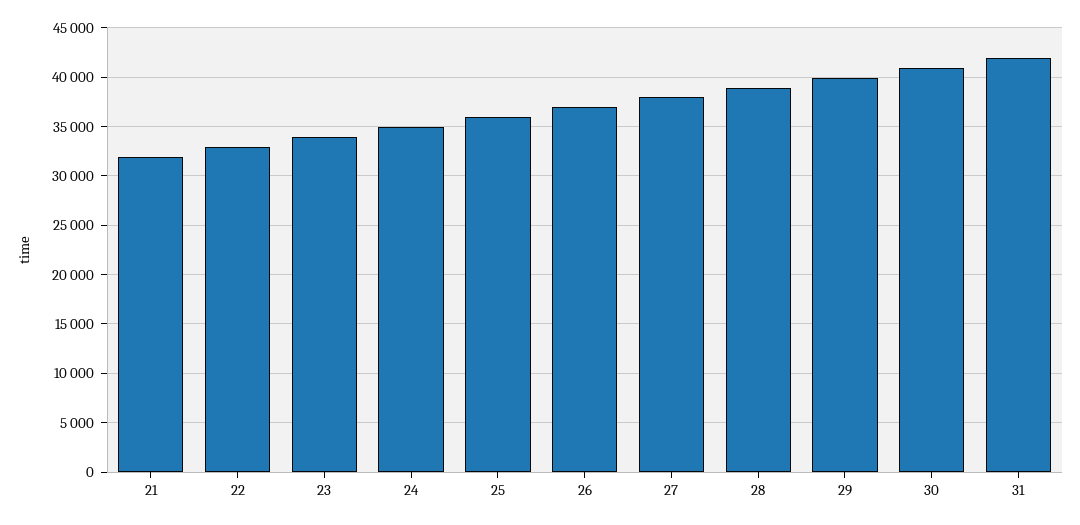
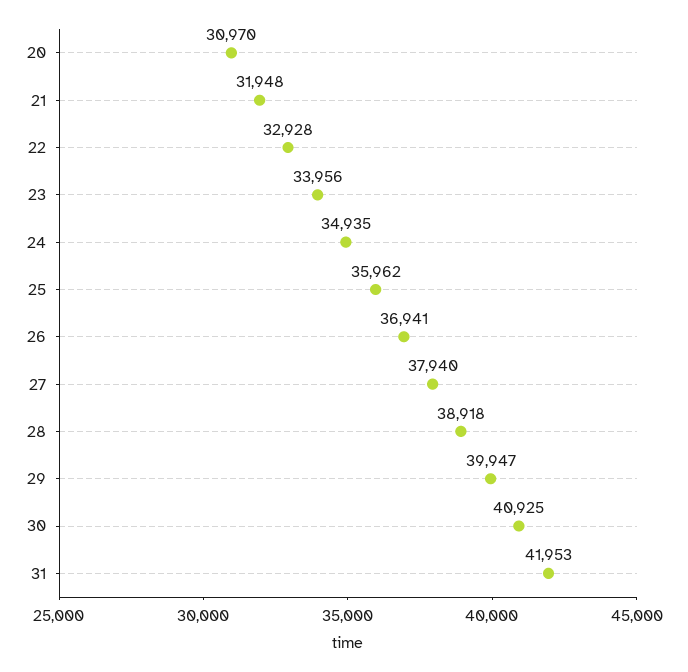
  {
    "21": 31948,
    "22": 32928,
    "23": 33956,
    "24": 34935,
    "25": 35962,
    "26": 36941,
    "27": 37940,
    "28": 38918,
    "29": 39947,
    "30": 40925,
-   "31": 41953
+   "31": 41953,
+   "20": 30970
  }

